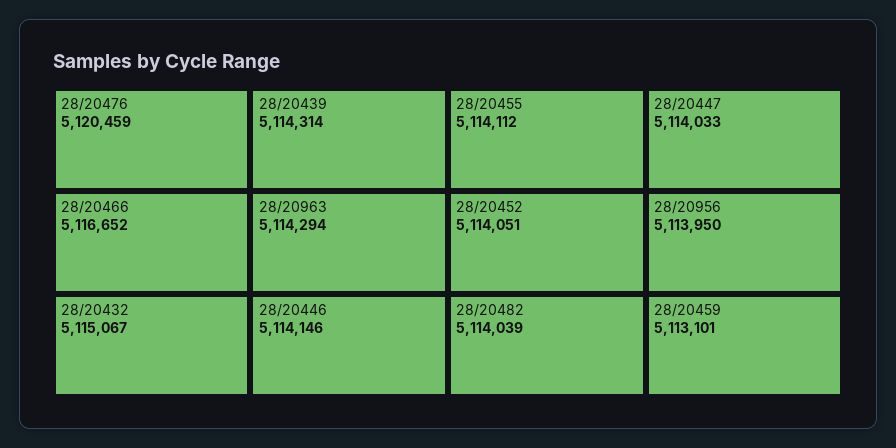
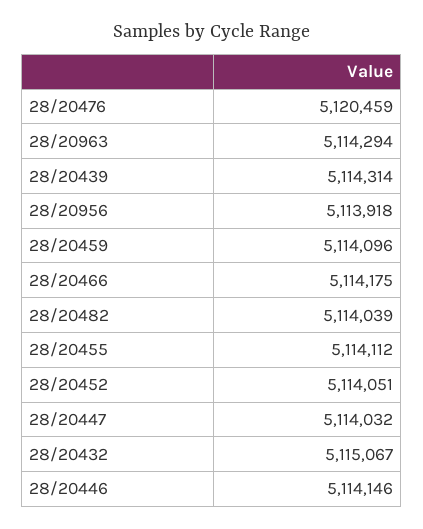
  {
    "28/20476": 5120459,
-   "28/20466": 5116652,
+   "28/20466": 5114175,
    "28/20432": 5115067,
    "28/20439": 5114314,
    "28/20963": 5114294,
    "28/20446": 5114146,
    "28/20455": 5114112,
    "28/20452": 5114051,
    "28/20482": 5114039,
-   "28/20447": 5114033,
+   "28/20447": 5114032,
-   "28/20956": 5113950,
+   "28/20956": 5113918,
-   "28/20459": 5113101
+   "28/20459": 5114096
  }

